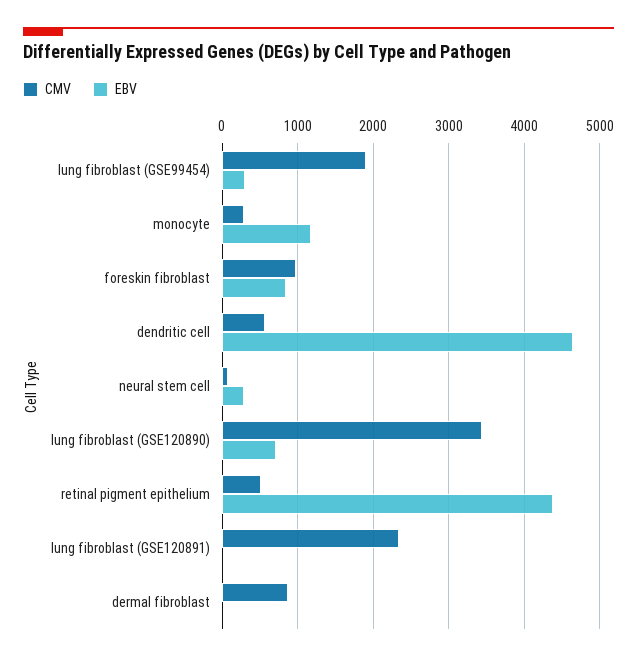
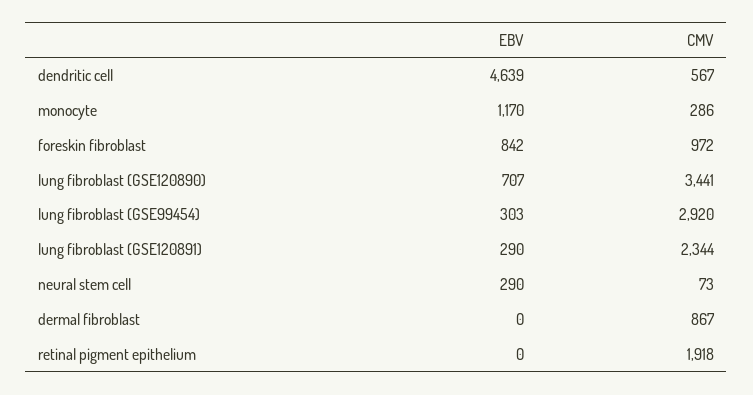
  {
    "CMV": {
-     "lung fibroblast (GSE99454)": 1900,
+     "lung fibroblast (GSE99454)": 2920,
      "monocyte": 286,
      "foreskin fibroblast": 972,
      "dendritic cell": 567,
      "neural stem cell": 73,
      "lung fibroblast (GSE120890)": 3441,
-     "retinal pigment epithelium": 500,
+     "retinal pigment epithelium": 1918,
      "lung fibroblast (GSE120891)": 2344,
      "dermal fibroblast": 867
    },
    "EBV": {
      "lung fibroblast (GSE99454)": 303,
      "monocyte": 1170,
      "foreskin fibroblast": 842,
      "dendritic cell": 4639,
      "neural stem cell": 290,
      "lung fibroblast (GSE120890)": 707,
-     "retinal pigment epithelium": 4400,
+     "retinal pigment epithelium": 0,
-     "lung fibroblast (GSE120891)": 0,
+     "lung fibroblast (GSE120891)": 290,
      "dermal fibroblast": 0
    }
  }

